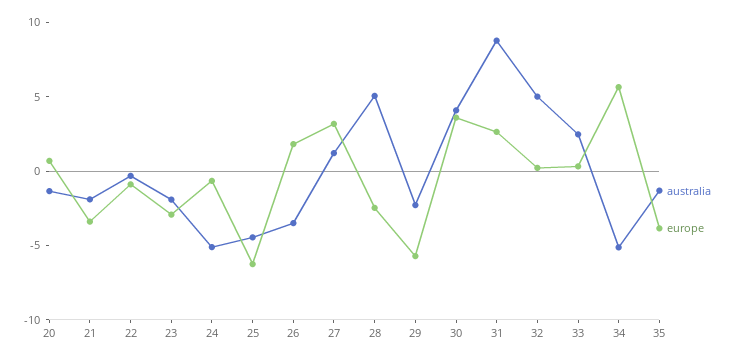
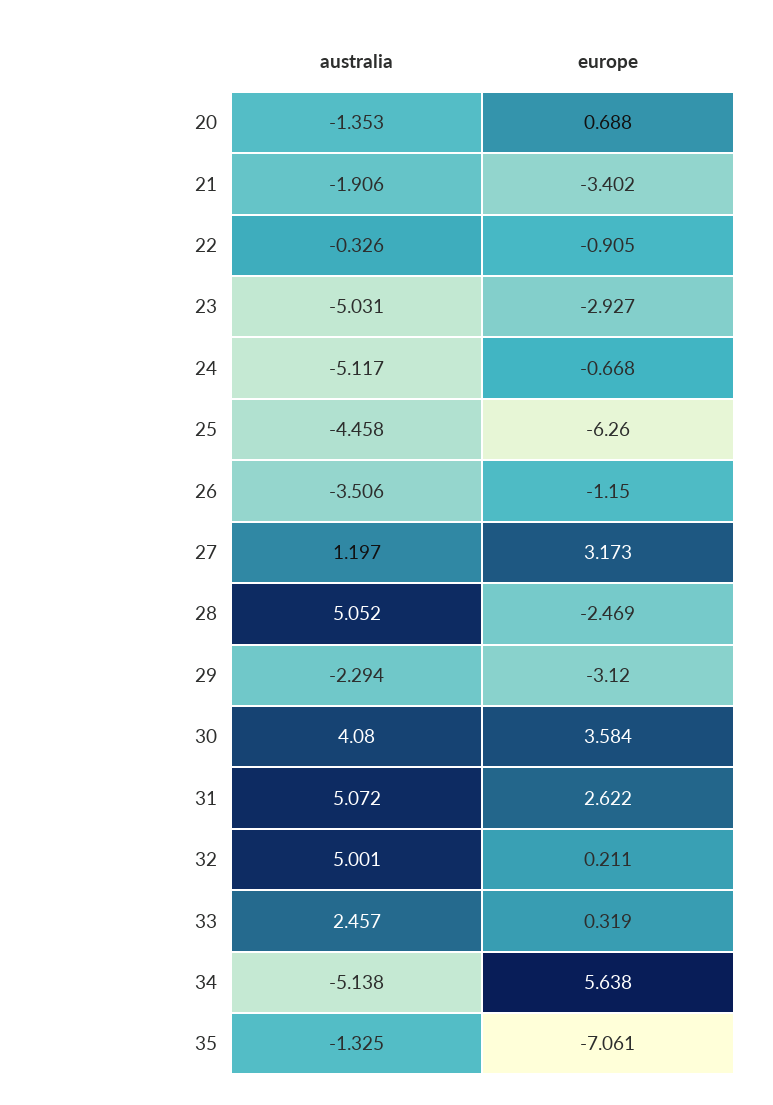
  {
    "australia": {
      "20": -1.353,
      "21": -1.906,
      "22": -0.326,
-     "23": -2,
+     "23": -5.031,
      "24": -5.117,
      "25": -4.458,
      "26": -3.506,
      "27": 1.197,
      "28": 5.052,
      "29": -2.294,
      "30": 4.08,
-     "31": 9,
+     "31": 5.072,
      "32": 5.001,
      "33": 2.457,
      "34": -5.138,
      "35": -1.325
    },
    "europe": {
      "20": 0.688,
      "21": -3.402,
      "22": -0.905,
      "23": -2.927,
      "24": -0.668,
      "25": -6.26,
-     "26": 2,
+     "26": -1.15,
      "27": 3.173,
      "28": -2.469,
-     "29": -6,
+     "29": -3.12,
      "30": 3.584,
      "31": 2.622,
      "32": 0.211,
      "33": 0.319,
      "34": 5.638,
-     "35": -4
+     "35": -7.061
    }
  }

